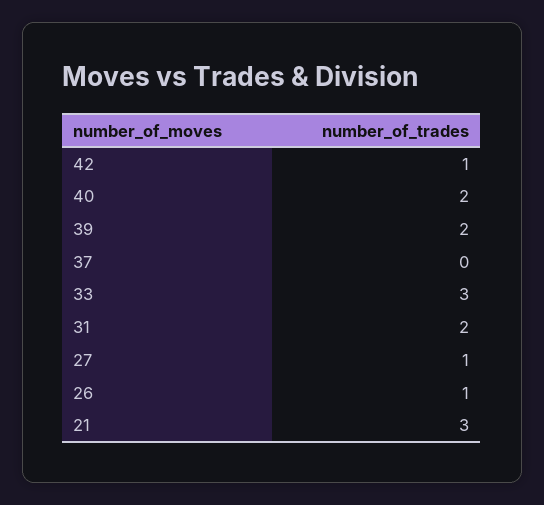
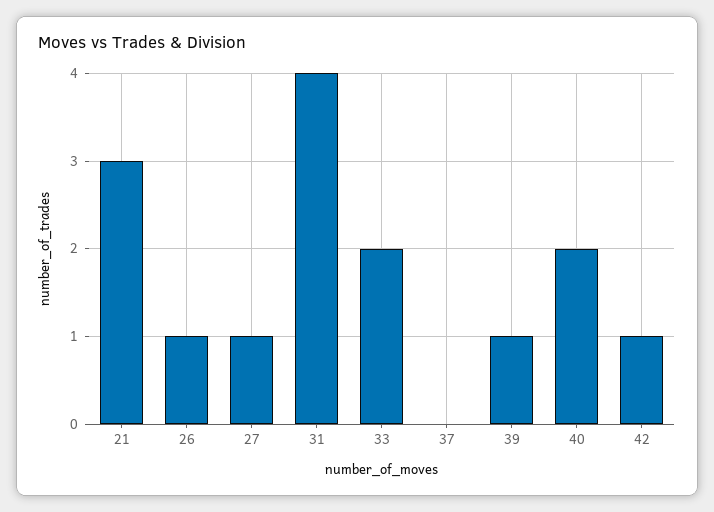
  {
    "42": 1,
    "40": 2,
-   "39": 2,
+   "39": 1,
    "37": 0,
-   "33": 3,
+   "33": 2,
-   "31": 2,
+   "31": 4,
    "27": 1,
    "26": 1,
    "21": 3
  }

